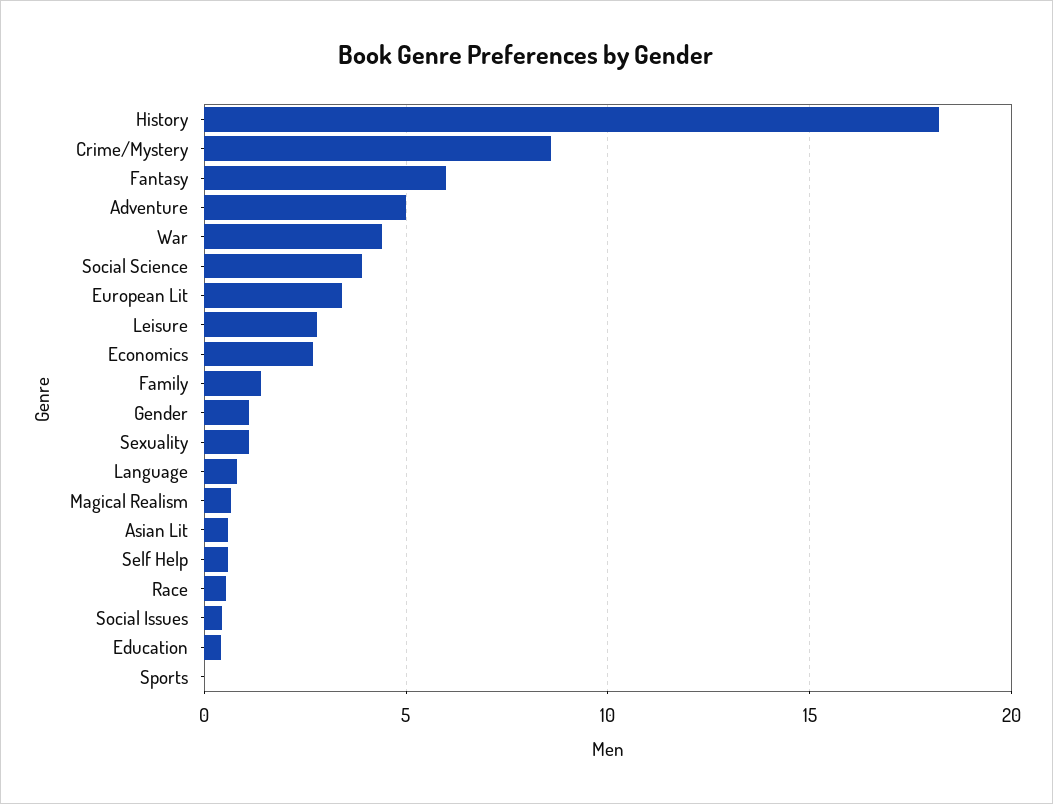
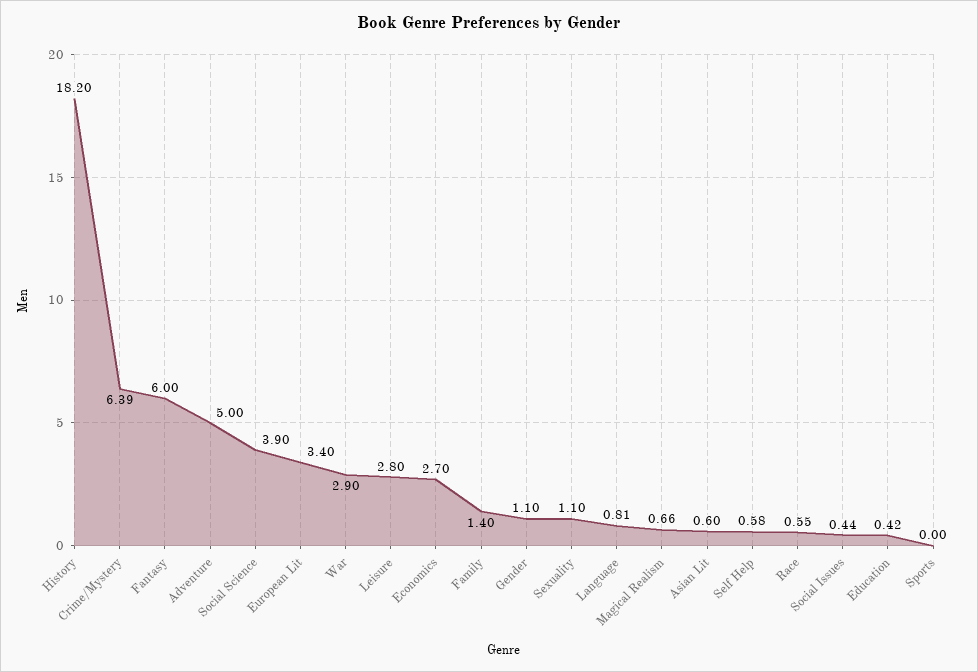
  {
    "History": 18.2,
-   "Crime/Mystery": 8.5,
+   "Crime/Mystery": 6.39,
    "Fantasy": 6,
    "Adventure": 5,
-   "War": 4.5,
+   "War": 2.9,
    "Social Science": 3.9,
    "European Lit": 3.4,
    "Leisure": 2.8,
    "Economics": 2.7,
    "Family": 1.4,
    "Gender": 1.1,
    "Sexuality": 1.1,
    "Language": 0.81,
    "Magical Realism": 0.66,
    "Asian Lit": 0.6,
    "Self Help": 0.58,
    "Race": 0.55,
    "Social Issues": 0.44,
    "Education": 0.42,
    "Sports": 0
  }

